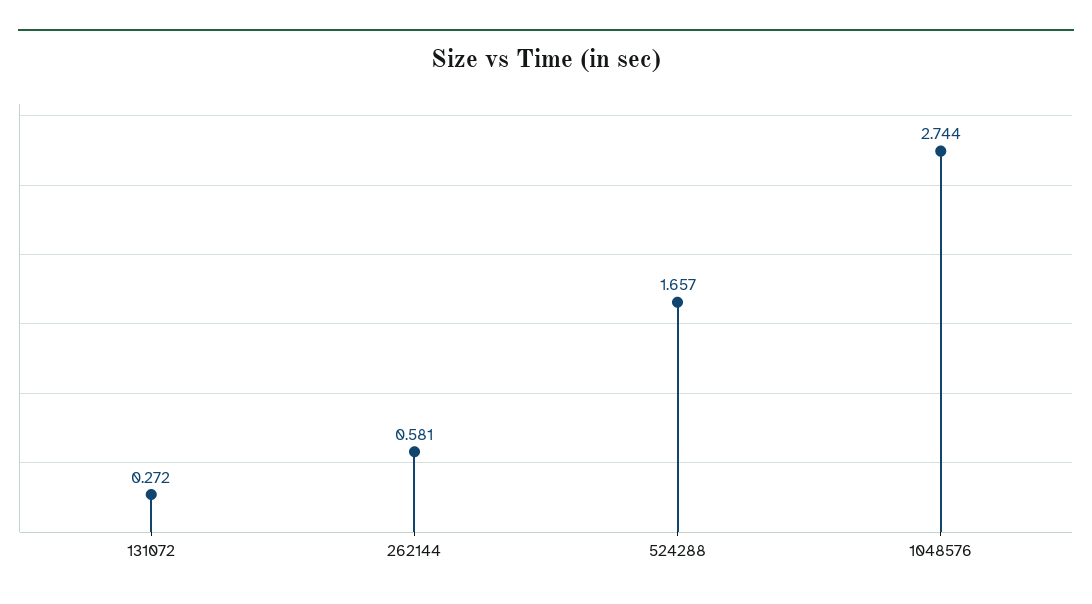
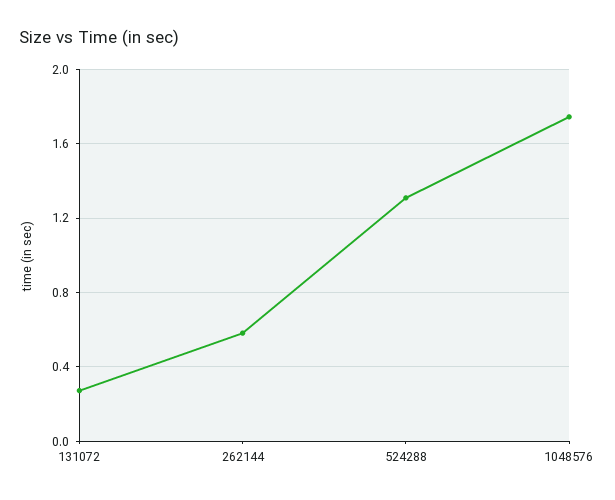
  {
    "131072": 0.272,
    "262144": 0.581,
-   "524288": 1.657,
+   "524288": 1.3,
-   "1048576": 2.744
+   "1048576": 1.75
  }

